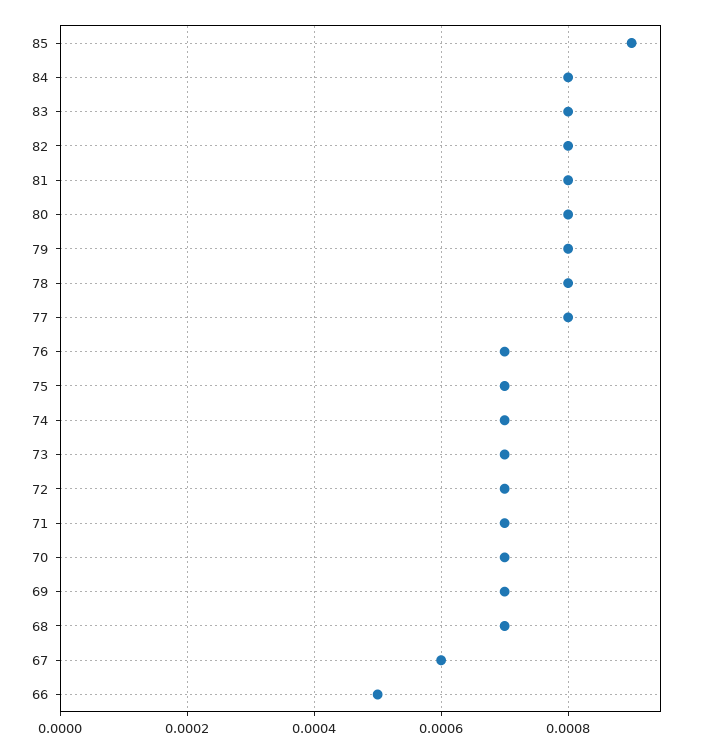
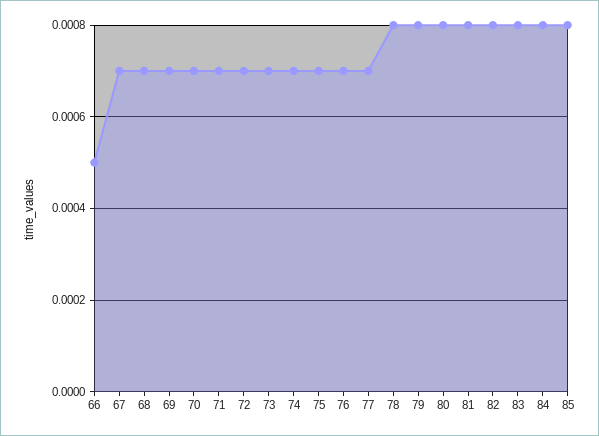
  {
-   "85": 0.0009,
+   "85": 0.0008,
    "84": 0.0008,
    "83": 0.0008,
    "82": 0.0008,
    "81": 0.0008,
    "80": 0.0008,
    "79": 0.0008,
    "78": 0.0008,
-   "77": 0.0008,
+   "77": 0.0007,
    "76": 0.0007,
    "75": 0.0007,
    "74": 0.0007,
    "73": 0.0007,
    "72": 0.0007,
    "71": 0.0007,
    "70": 0.0007,
    "69": 0.0007,
    "68": 0.0007,
-   "67": 0.0006,
+   "67": 0.0007,
    "66": 0.0005
  }

